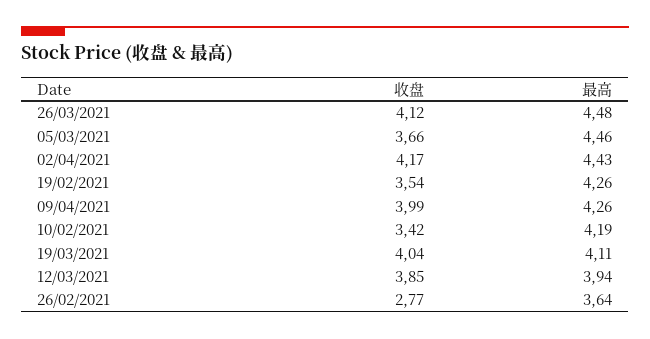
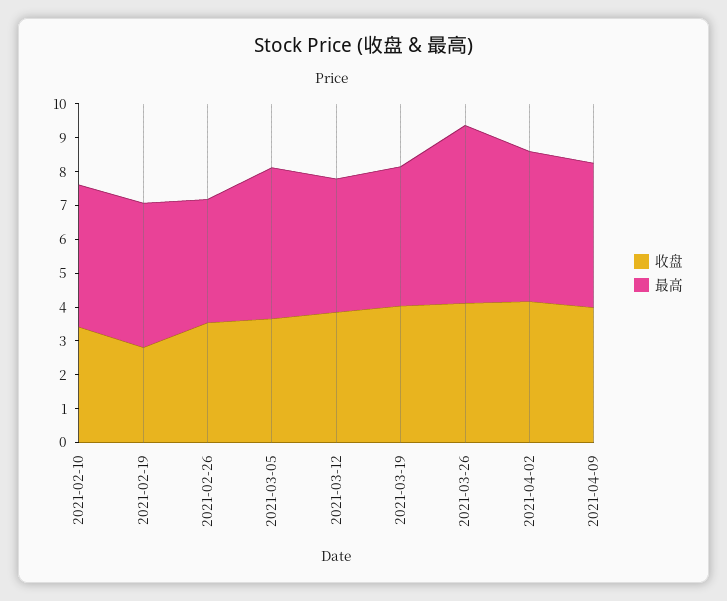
  {
    "收盘": {
      "26/03/2021": 4.12,
      "05/03/2021": 3.66,
      "02/04/2021": 4.17,
-     "19/02/2021": 3.54,
+     "19/02/2021": 2.75,
      "09/04/2021": 3.99,
      "10/02/2021": 3.42,
      "19/03/2021": 4.04,
      "12/03/2021": 3.85,
-     "26/02/2021": 2.77
+     "26/02/2021": 3.5
    },
    "最高": {
-     "26/03/2021": 4.48,
+     "26/03/2021": 5.25,
      "05/03/2021": 4.46,
      "02/04/2021": 4.43,
      "19/02/2021": 4.26,
      "09/04/2021": 4.26,
      "10/02/2021": 4.19,
      "19/03/2021": 4.11,
      "12/03/2021": 3.94,
      "26/02/2021": 3.64
    }
  }

